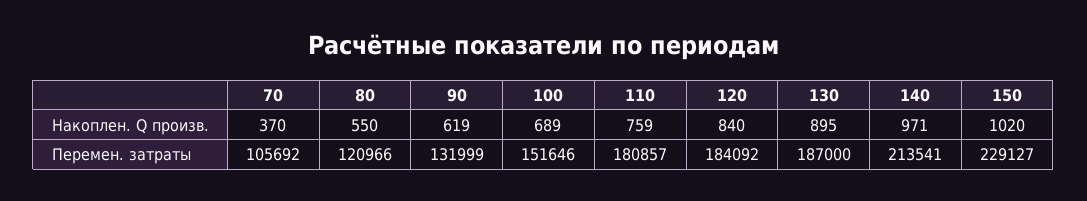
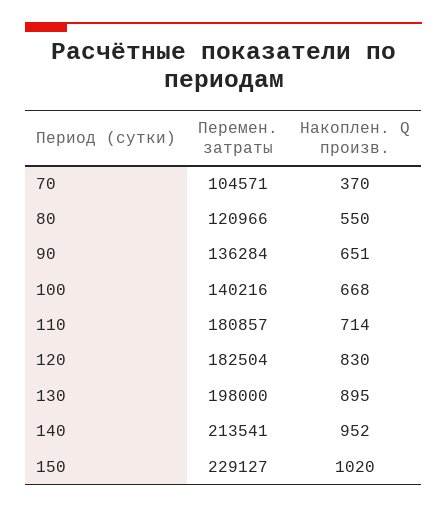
  {
    "70": {
      "Накоплен. Q произв.": 370,
-     "Перемен. затраты": 105692
+     "Перемен. затраты": 104571
    },
    "80": {
      "Накоплен. Q произв.": 550,
      "Перемен. затраты": 120966
    },
    "90": {
-     "Накоплен. Q произв.": 619,
+     "Накоплен. Q произв.": 651,
-     "Перемен. затраты": 131999
+     "Перемен. затраты": 136284
    },
    "100": {
-     "Накоплен. Q произв.": 689,
+     "Накоплен. Q произв.": 668,
-     "Перемен. затраты": 151646
+     "Перемен. затраты": 140216
    },
    "110": {
-     "Накоплен. Q произв.": 759,
+     "Накоплен. Q произв.": 714,
      "Перемен. затраты": 180857
    },
    "120": {
-     "Накоплен. Q произв.": 840,
+     "Накоплен. Q произв.": 830,
-     "Перемен. затраты": 184092
+     "Перемен. затраты": 182504
    },
    "130": {
      "Накоплен. Q произв.": 895,
-     "Перемен. затраты": 187000
+     "Перемен. затраты": 198000
    },
    "140": {
-     "Накоплен. Q произв.": 971,
+     "Накоплен. Q произв.": 952,
      "Перемен. затраты": 213541
    },
    "150": {
      "Накоплен. Q произв.": 1020,
      "Перемен. затраты": 229127
    }
  }

